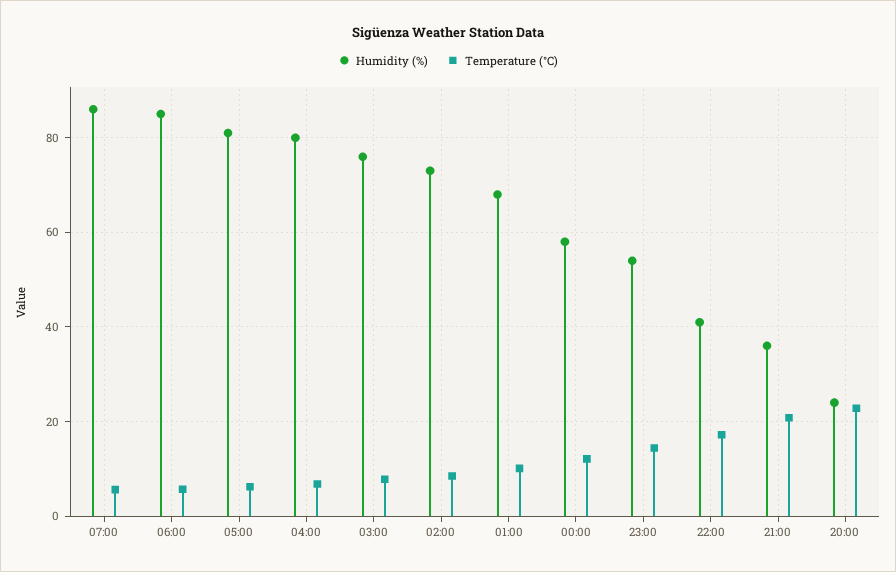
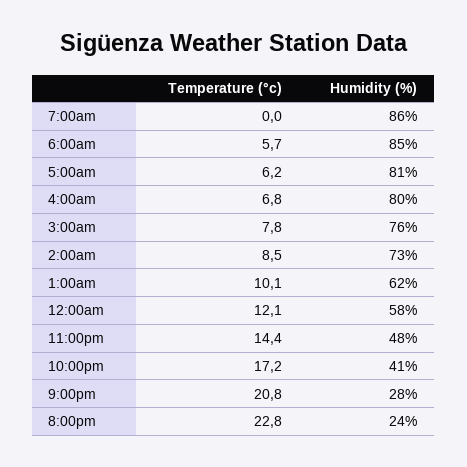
  {
    "Humidity (%)": {
      "07:00": 86,
      "06:00": 85,
      "05:00": 81,
      "04:00": 80,
      "03:00": 76,
      "02:00": 73,
-     "01:00": 68,
+     "01:00": 62,
      "00:00": 58,
-     "23:00": 54,
+     "23:00": 48,
      "22:00": 41,
-     "21:00": 36,
+     "21:00": 28,
      "20:00": 24
    },
    "Temperature (°C)": {
-     "07:00": 6,
+     "07:00": 0,
      "06:00": 5.7,
      "05:00": 6.2,
      "04:00": 6.8,
      "03:00": 7.8,
      "02:00": 8.5,
      "01:00": 10.1,
      "00:00": 12.1,
      "23:00": 14.4,
      "22:00": 17.2,
      "21:00": 20.8,
      "20:00": 22.8
    }
  }

